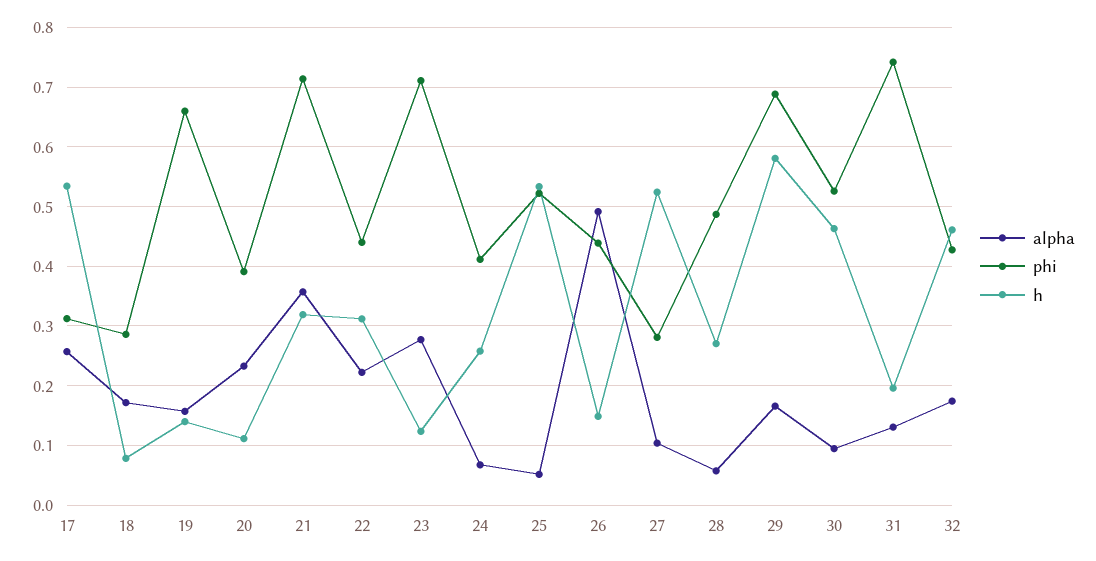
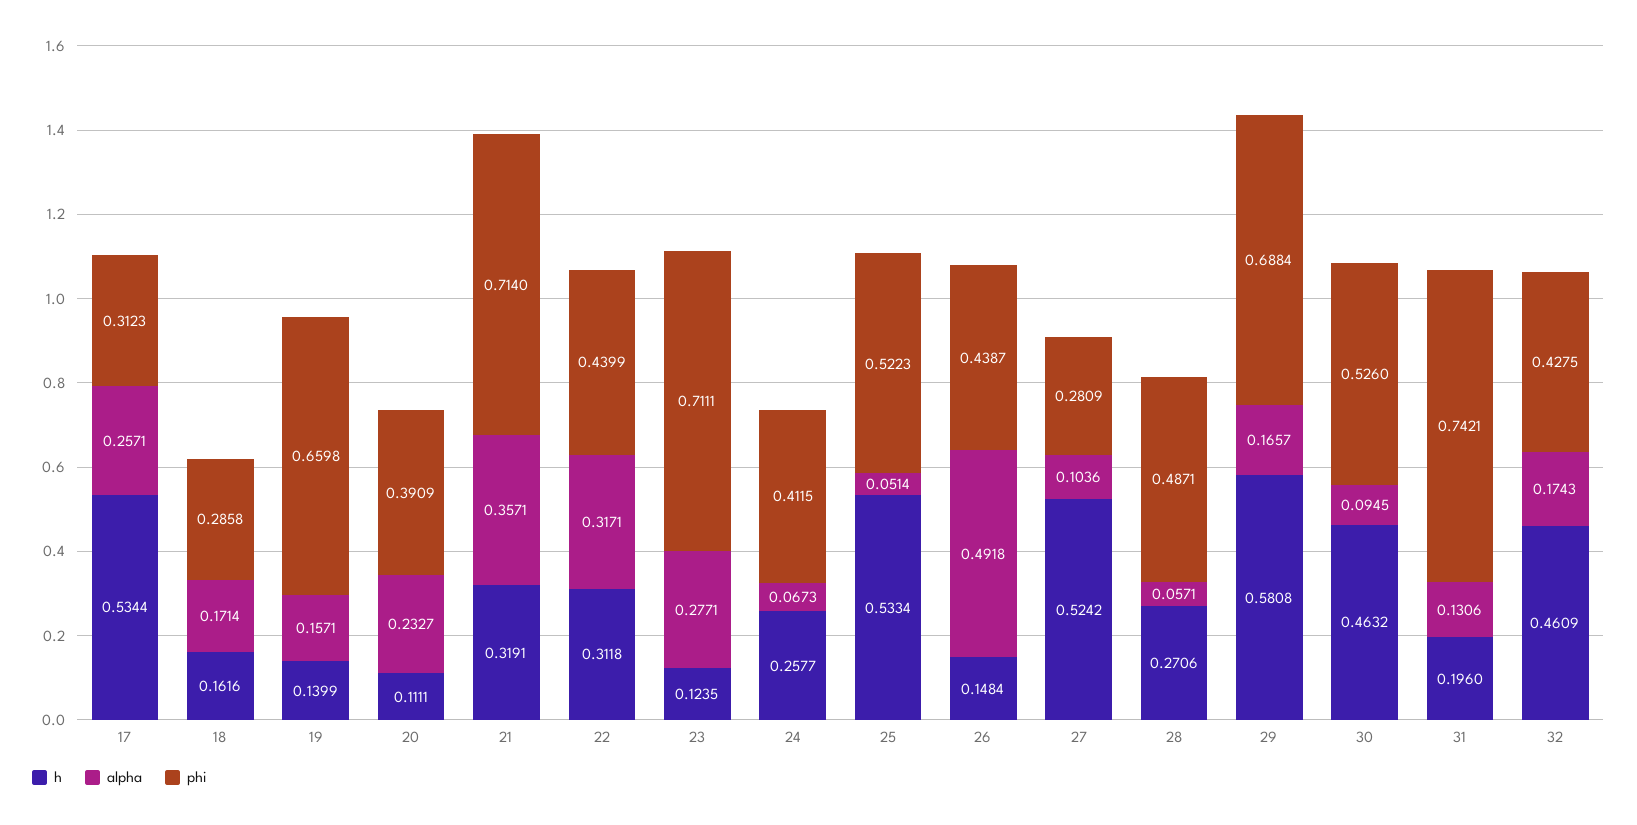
  {
    "alpha": {
      "17": 0.2571,
      "18": 0.1714,
      "19": 0.1571,
      "20": 0.2327,
      "21": 0.3571,
-     "22": 0.22,
+     "22": 0.3171,
      "23": 0.2771,
      "24": 0.0673,
      "25": 0.0514,
      "26": 0.4918,
      "27": 0.1036,
      "28": 0.0571,
      "29": 0.1657,
      "30": 0.0945,
      "31": 0.1306,
      "32": 0.1743
    },
    "phi": {
      "17": 0.3123,
      "18": 0.2858,
      "19": 0.6598,
      "20": 0.3909,
      "21": 0.714,
      "22": 0.4399,
      "23": 0.7111,
      "24": 0.4115,
      "25": 0.5223,
      "26": 0.4387,
      "27": 0.2809,
      "28": 0.4871,
      "29": 0.6884,
      "30": 0.526,
      "31": 0.7421,
      "32": 0.4275
    },
    "h": {
      "17": 0.5344,
-     "18": 0.08,
+     "18": 0.1616,
      "19": 0.1399,
      "20": 0.1111,
      "21": 0.3191,
      "22": 0.3118,
      "23": 0.1235,
      "24": 0.2577,
      "25": 0.5334,
      "26": 0.1484,
      "27": 0.5242,
      "28": 0.2706,
      "29": 0.5808,
      "30": 0.4632,
      "31": 0.196,
      "32": 0.4609
    }
  }

